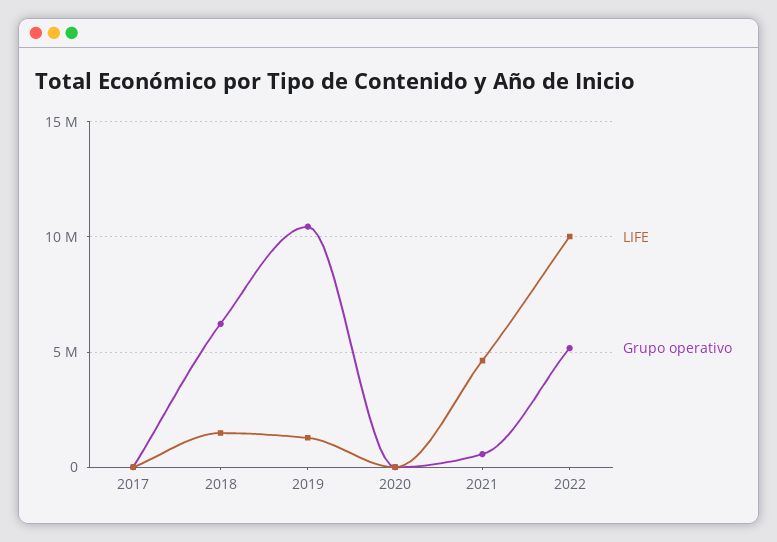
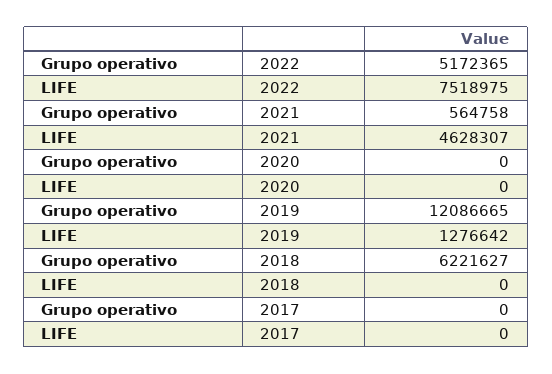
  {
    "LIFE": {
      "2017": 0,
-     "2018": 1500000,
+     "2018": 0,
      "2019": 1276642,
      "2020": 0,
      "2021": 4628307,
-     "2022": 10000000
+     "2022": 7518975
    },
    "Grupo operativo": {
      "2017": 0,
      "2018": 6221627,
-     "2019": 10500000,
+     "2019": 12086665,
      "2020": 0,
      "2021": 564758,
      "2022": 5172365
    }
  }

